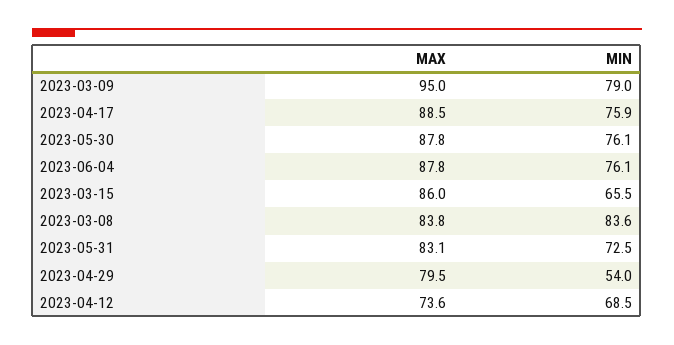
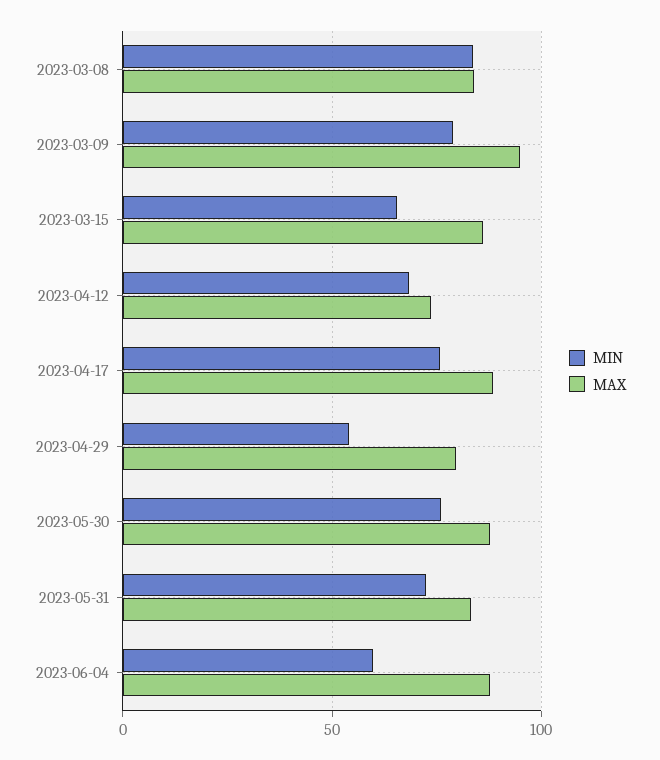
  {
    "MAX": {
      "2023-03-09": 95,
      "2023-04-17": 88.5,
      "2023-05-30": 87.8,
      "2023-06-04": 87.8,
      "2023-03-15": 86,
      "2023-03-08": 83.8,
      "2023-05-31": 83.1,
      "2023-04-29": 79.5,
      "2023-04-12": 73.6
    },
    "MIN": {
      "2023-03-09": 79,
      "2023-04-17": 75.9,
      "2023-05-30": 76.1,
-     "2023-06-04": 76.1,
+     "2023-06-04": 60,
      "2023-03-15": 65.5,
      "2023-03-08": 83.6,
      "2023-05-31": 72.5,
      "2023-04-29": 54,
      "2023-04-12": 68.5
    }
  }

